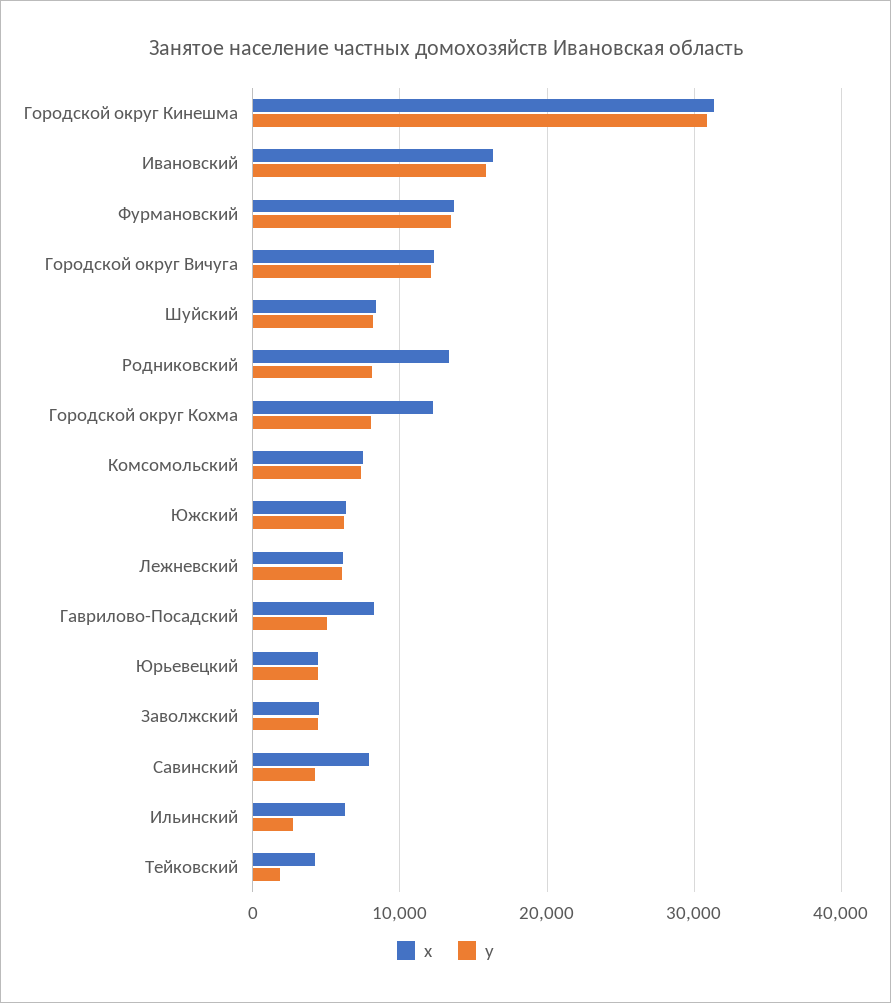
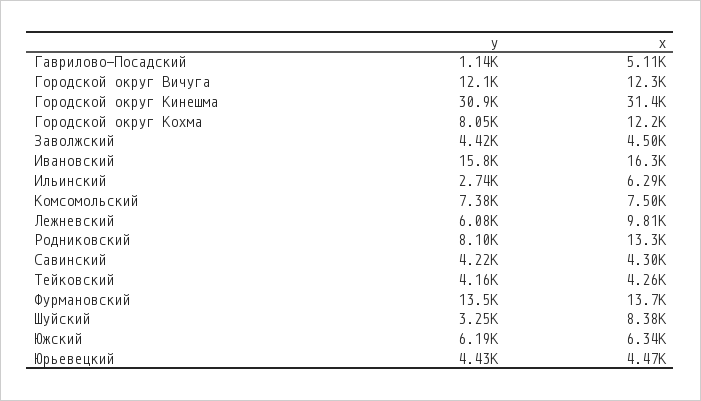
  {
    "x": {
      "Городской округ Кинешма": 31400,
      "Ивановский": 16300,
      "Фурмановский": 13700,
      "Городской округ Вичуга": 12300,
      "Шуйский": 8380,
      "Родниковский": 13300,
      "Городской округ Кохма": 12200,
      "Комсомольский": 7500,
      "Южский": 6340,
-     "Лежневский": 6000,
+     "Лежневский": 9810,
-     "Гаврилово-Посадский": 8000,
+     "Гаврилово-Посадский": 5110,
      "Юрьевецкий": 4470,
      "Заволжский": 4500,
-     "Савинский": 8000,
+     "Савинский": 4300,
      "Ильинский": 6290,
      "Тейковский": 4260
    },
    "y": {
      "Городской округ Кинешма": 30900,
      "Ивановский": 15800,
      "Фурмановский": 13500,
      "Городской округ Вичуга": 12100,
-     "Шуйский": 8000,
+     "Шуйский": 3250,
      "Родниковский": 8100,
      "Городской округ Кохма": 8050,
      "Комсомольский": 7380,
      "Южский": 6190,
      "Лежневский": 6080,
-     "Гаврилово-Посадский": 5000,
+     "Гаврилово-Посадский": 1140,
      "Юрьевецкий": 4430,
      "Заволжский": 4420,
      "Савинский": 4220,
      "Ильинский": 2740,
-     "Тейковский": 2000
+     "Тейковский": 4160
    }
  }

